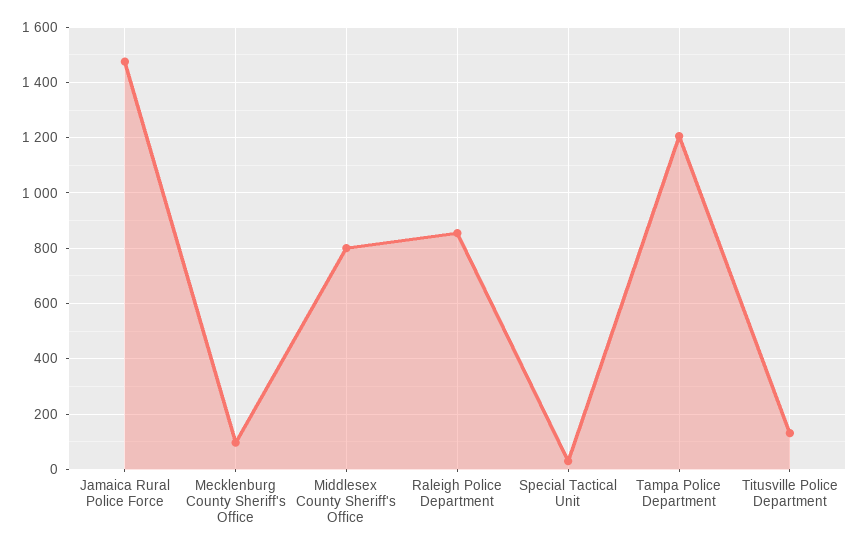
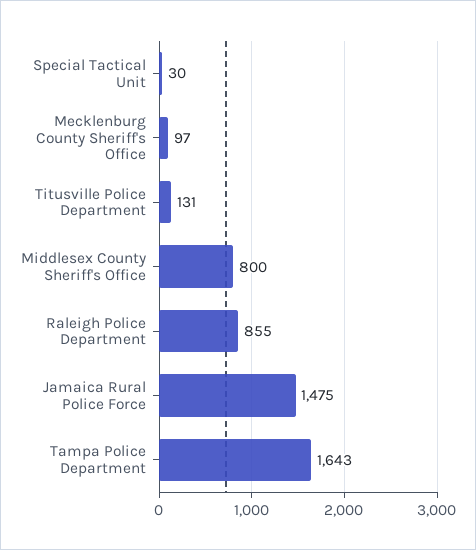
  {
    "Jamaica Rural Police Force": 1475,
    "Mecklenburg County Sheriff's Office": 97,
    "Middlesex County Sheriff's Office": 800,
    "Raleigh Police Department": 855,
    "Special Tactical Unit": 30,
-   "Tampa Police Department": 1200,
+   "Tampa Police Department": 1643,
    "Titusville Police Department": 131
  }

